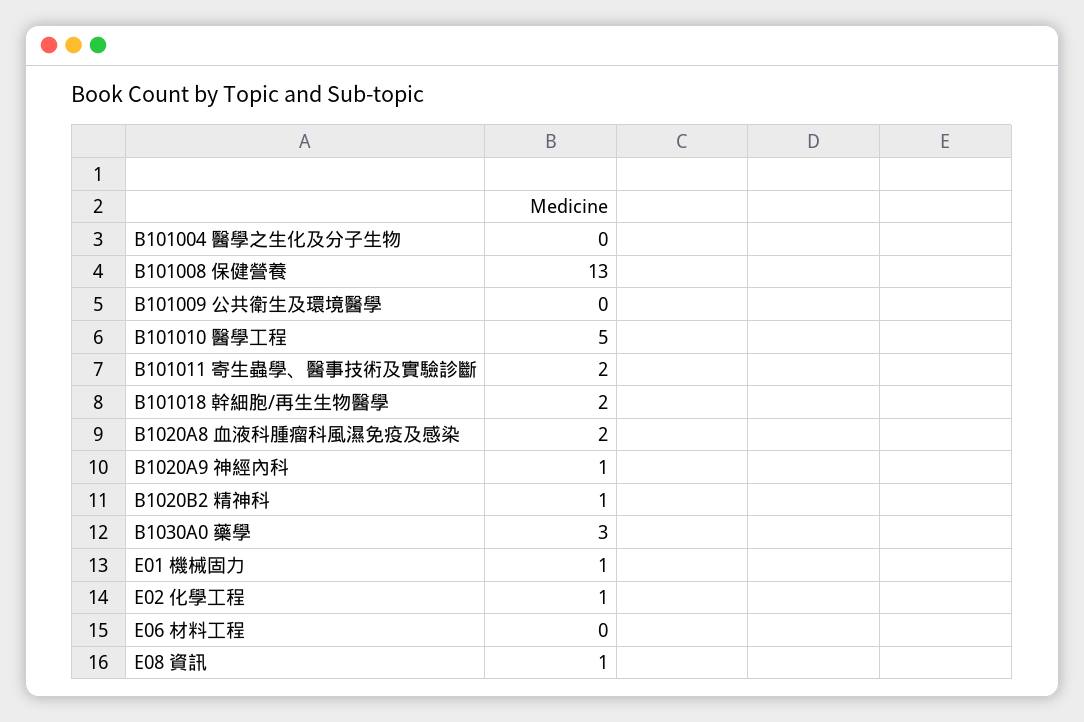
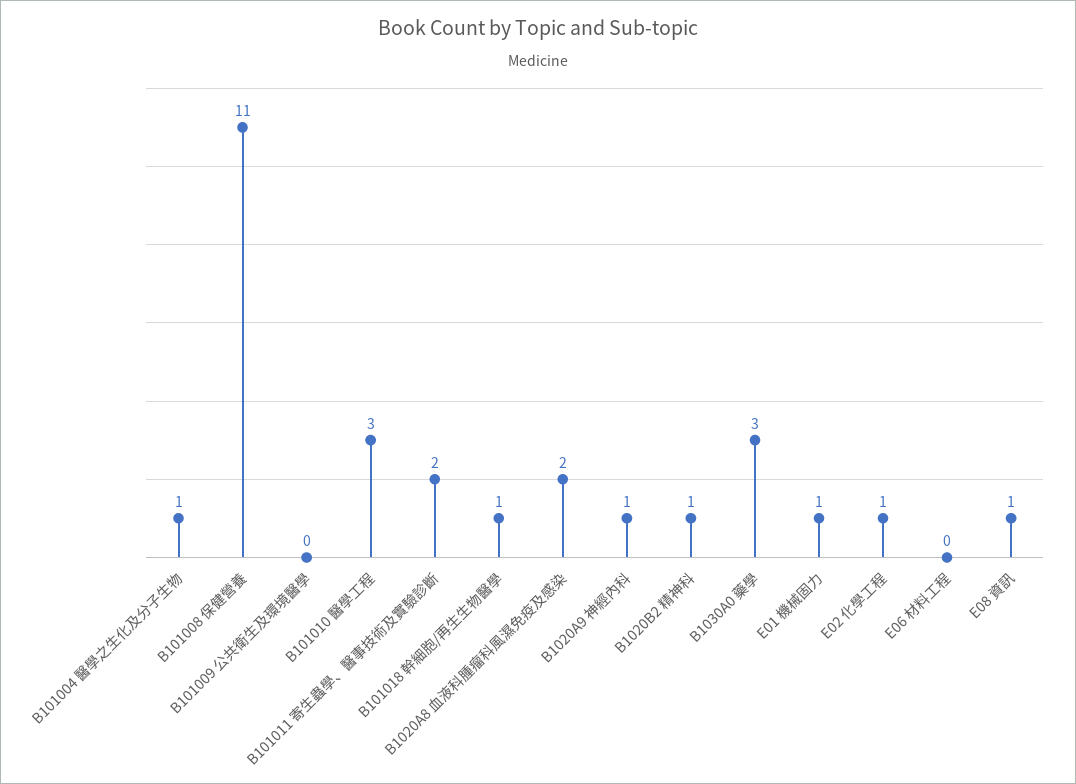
  {
-   "B101004 醫學之生化及分子生物": 0,
+   "B101004 醫學之生化及分子生物": 1,
-   "B101008 保健營養": 13,
+   "B101008 保健營養": 11,
    "B101009 公共衛生及環境醫學": 0,
-   "B101010 醫學工程": 5,
+   "B101010 醫學工程": 3,
    "B101011 寄生蟲學、醫事技術及實驗診斷": 2,
-   "B101018 幹細胞/再生生物醫學": 2,
+   "B101018 幹細胞/再生生物醫學": 1,
    "B1020A8 血液科腫瘤科風濕免疫及感染": 2,
    "B1020A9 神經內科": 1,
    "B1020B2 精神科": 1,
    "B1030A0 藥學": 3,
    "E01 機械固力": 1,
    "E02 化學工程": 1,
    "E06 材料工程": 0,
    "E08 資訊": 1
  }

